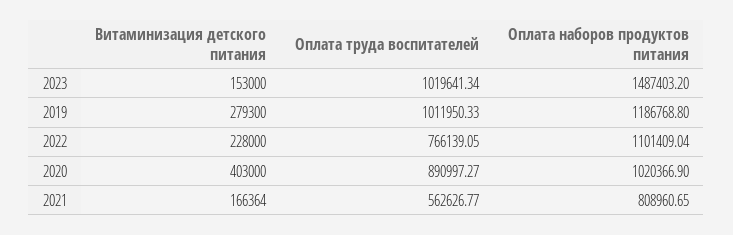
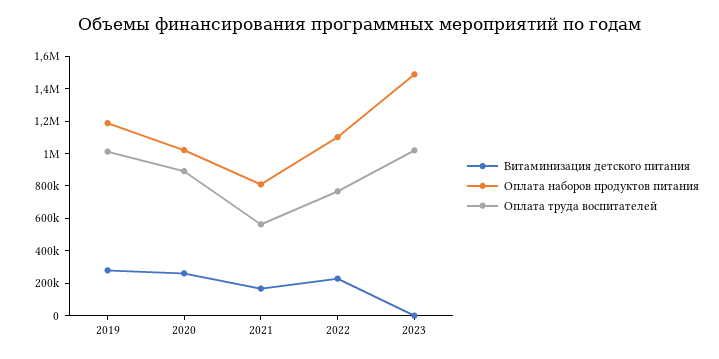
  {
    "Витаминизация детского питания": {
-     "2023": 153000,
+     "2023": 0,
      "2019": 279300,
      "2022": 228000,
-     "2020": 403000,
+     "2020": 250000,
      "2021": 166364
    },
    "Оплата труда воспитателей": {
      "2023": 1019641.34,
      "2019": 1011950.33,
      "2022": 766139.05,
      "2020": 890997.27,
      "2021": 562626.77
    },
    "Оплата наборов продуктов питания": {
      "2023": 1487403.2,
      "2019": 1186768.8,
      "2022": 1101409.04,
      "2020": 1020366.9,
      "2021": 808960.65
    }
  }

